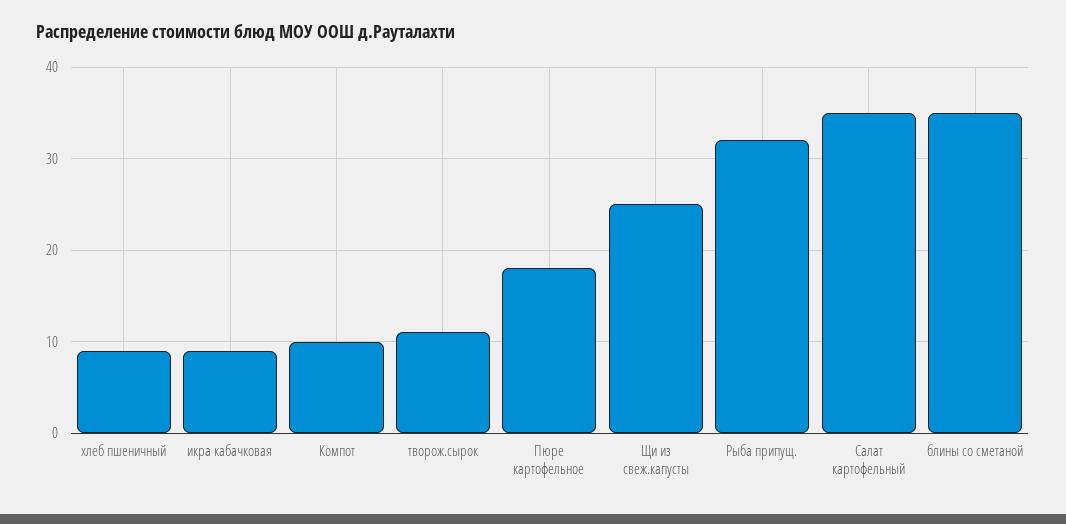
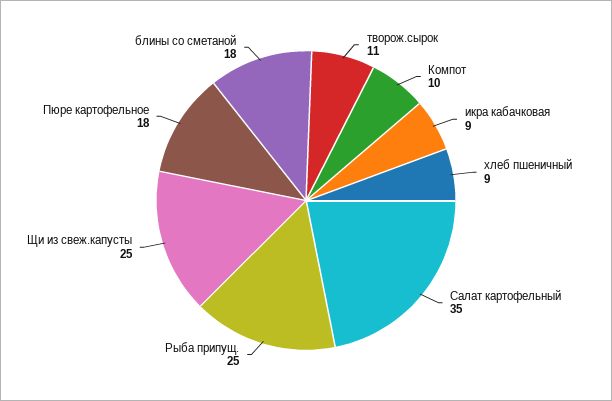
  {
    "хлеб пшеничный": 9,
    "икра кабачковая": 9,
    "Компот": 10,
    "творож.сырок": 11,
    "Пюре картофельное": 18,
    "Щи из свеж.капусты": 25,
-   "Рыба припущ.": 32,
+   "Рыба припущ.": 25,
    "Салат картофельный": 35,
-   "блины со сметаной": 35
+   "блины со сметаной": 18
  }

